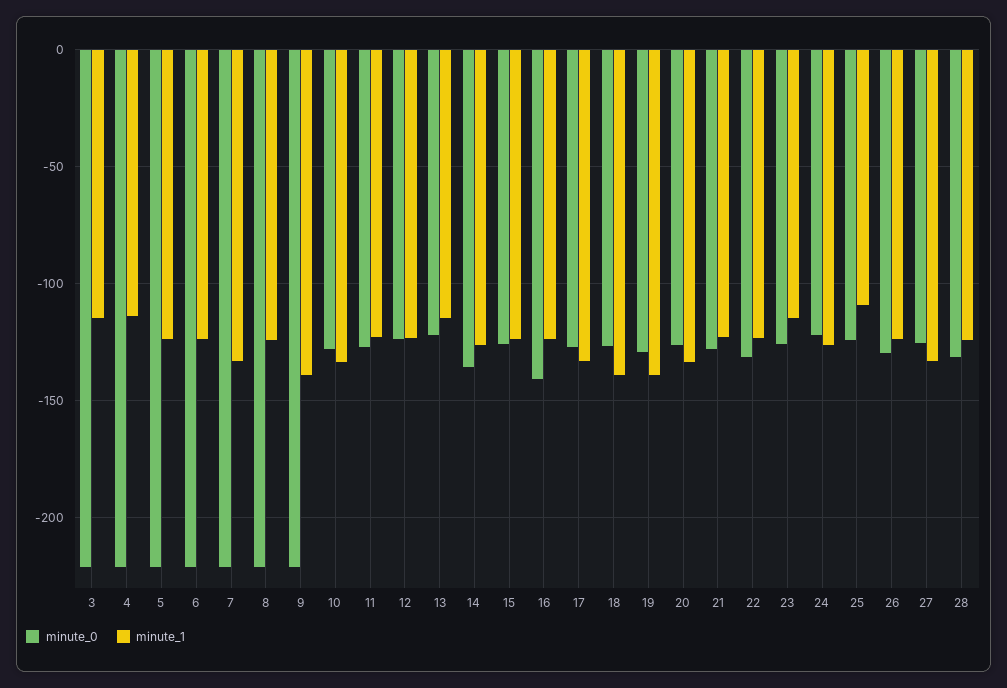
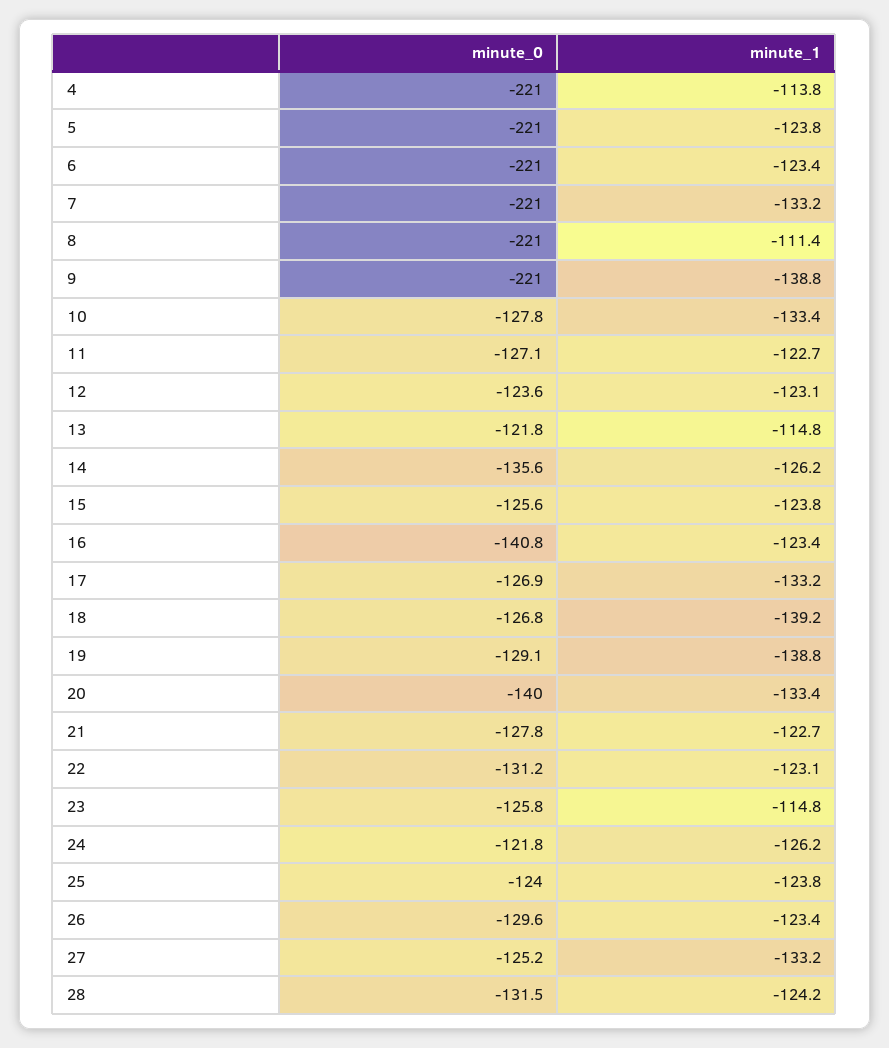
  {
    "minute_0": {
-     "3": -220,
      "4": -221,
      "5": -221,
      "6": -221,
      "7": -221,
      "8": -221,
      "9": -221,
      "10": -127.8,
      "11": -127.1,
      "12": -123.6,
      "13": -121.8,
      "14": -135.6,
      "15": -125.6,
      "16": -140.8,
      "17": -126.9,
      "18": -126.8,
      "19": -129.1,
-     "20": -125,
+     "20": -140,
      "21": -127.8,
      "22": -131.2,
      "23": -125.8,
      "24": -121.8,
      "25": -124,
      "26": -129.6,
      "27": -125.2,
      "28": -131.5
    },
    "minute_1": {
-     "3": -115,
      "4": -113.8,
      "5": -123.8,
      "6": -123.4,
      "7": -133.2,
-     "8": -125,
+     "8": -111.4,
      "9": -138.8,
      "10": -133.4,
      "11": -122.7,
      "12": -123.1,
      "13": -114.8,
      "14": -126.2,
      "15": -123.8,
      "16": -123.4,
      "17": -133.2,
      "18": -139.2,
      "19": -138.8,
      "20": -133.4,
      "21": -122.7,
      "22": -123.1,
      "23": -114.8,
      "24": -126.2,
-     "25": -110,
+     "25": -123.8,
      "26": -123.4,
      "27": -133.2,
      "28": -124.2
    }
  }

